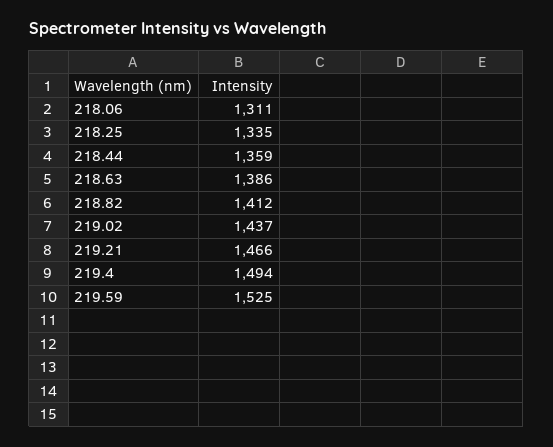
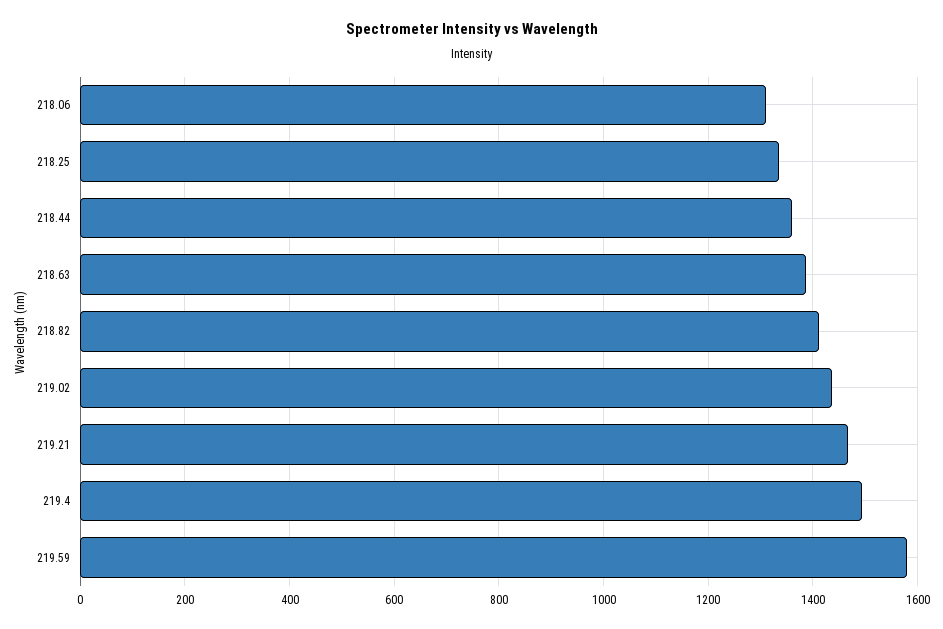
  {
    "218.06": 1311,
    "218.25": 1335,
    "218.44": 1359,
    "218.63": 1386,
    "218.82": 1412,
    "219.02": 1437,
    "219.21": 1466,
    "219.4": 1494,
-   "219.59": 1525
+   "219.59": 1580
  }

